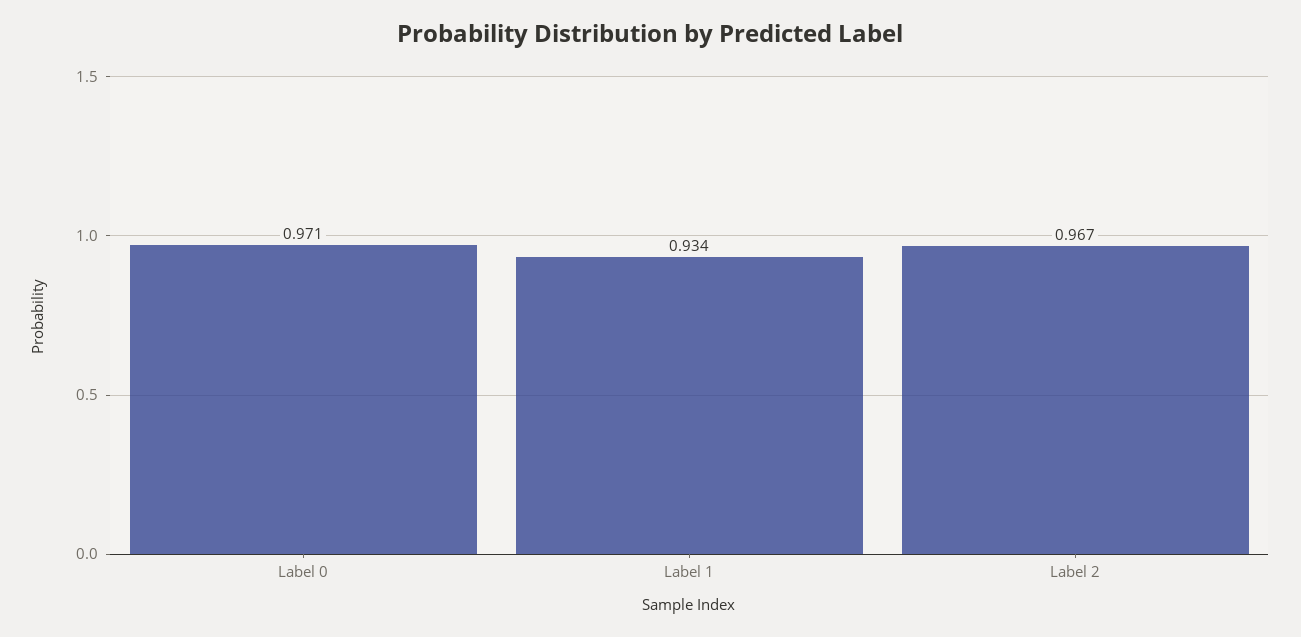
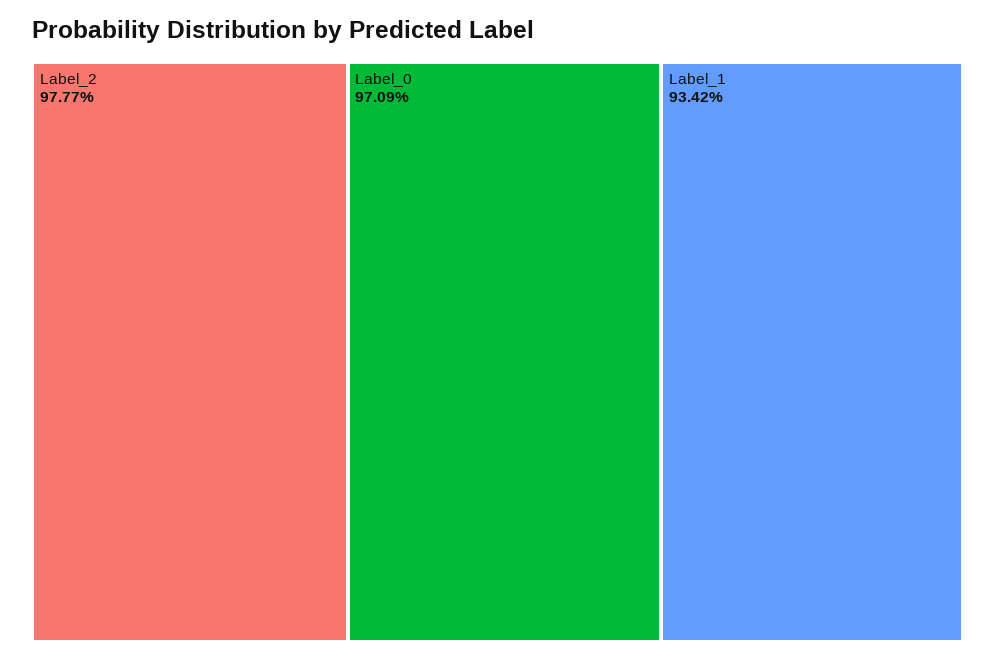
  {
    "Label 0": 0.9709,
    "Label 1": 0.9342,
-   "Label 2": 0.967
+   "Label 2": 0.9777
  }

